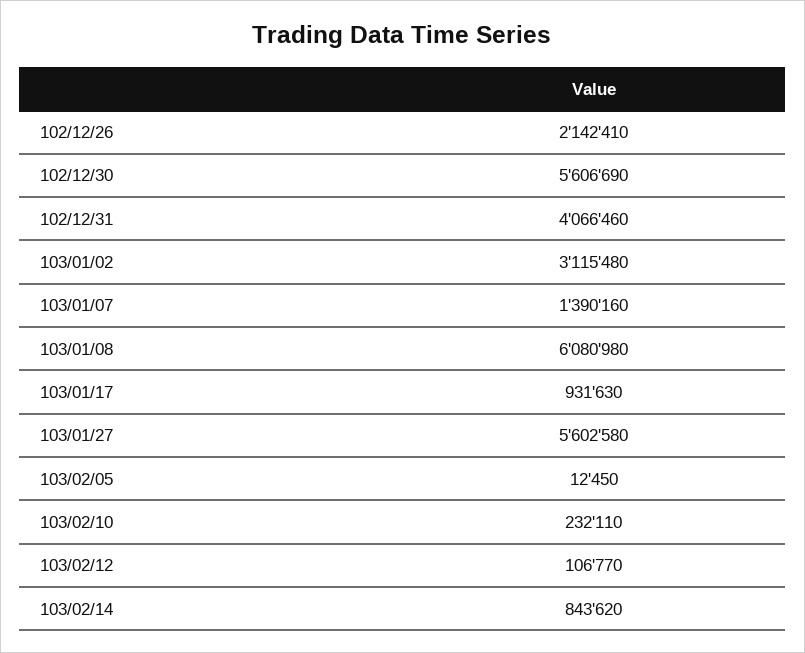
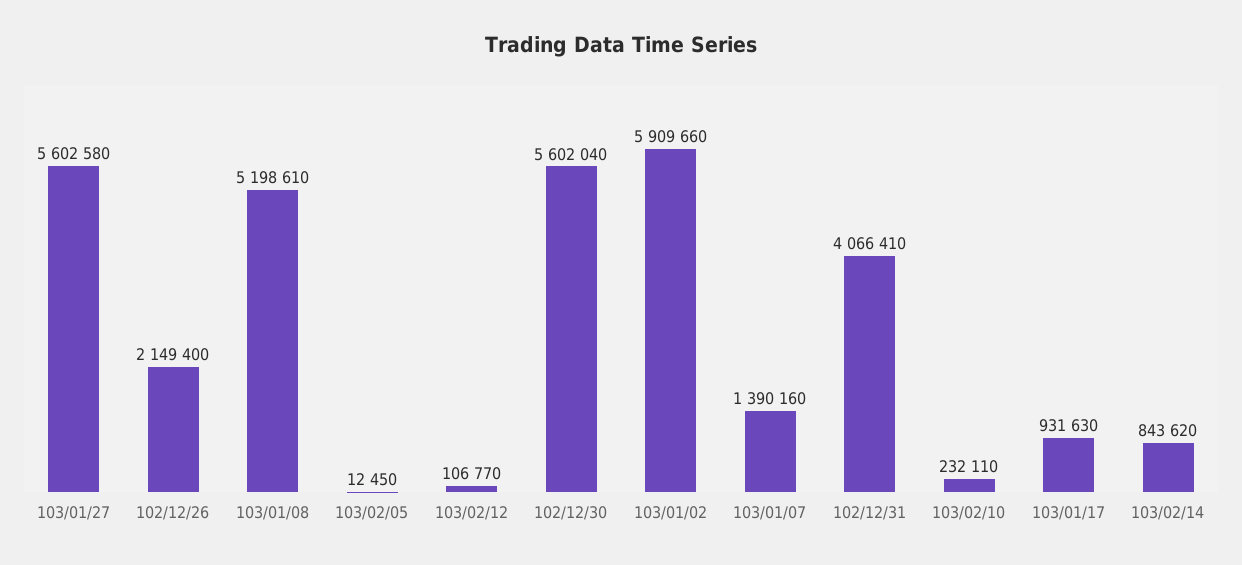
  {
-   "102/12/26": 2142410,
+   "102/12/26": 2149400,
-   "102/12/30": 5606690,
+   "102/12/30": 5602040,
-   "102/12/31": 4066460,
+   "102/12/31": 4066410,
-   "103/01/02": 3115480,
+   "103/01/02": 5909660,
    "103/01/07": 1390160,
-   "103/01/08": 6080980,
+   "103/01/08": 5198610,
    "103/01/17": 931630,
    "103/01/27": 5602580,
    "103/02/05": 12450,
    "103/02/10": 232110,
    "103/02/12": 106770,
    "103/02/14": 843620
  }

